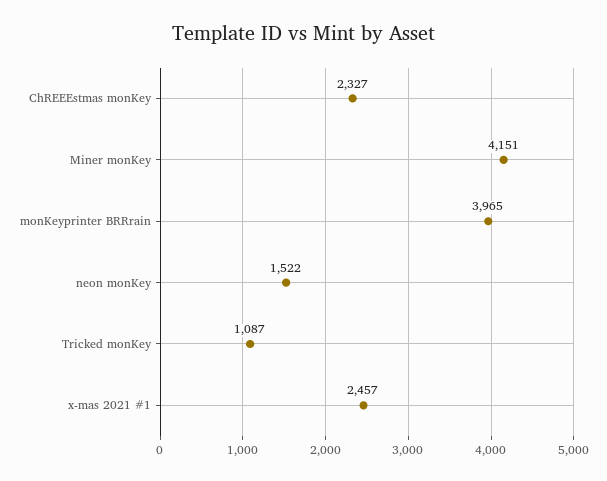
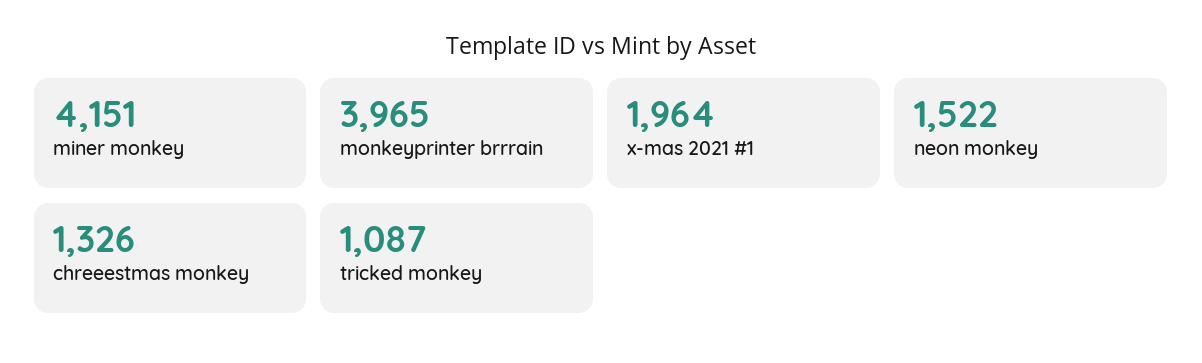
  {
-   "ChREEEstmas monKey": 2327,
+   "ChREEEstmas monKey": 1326,
    "Miner monKey": 4151,
    "monKeyprinter BRRrain": 3965,
    "neon monKey": 1522,
    "Tricked monKey": 1087,
-   "x-mas 2021 #1": 2457
+   "x-mas 2021 #1": 1964
  }

